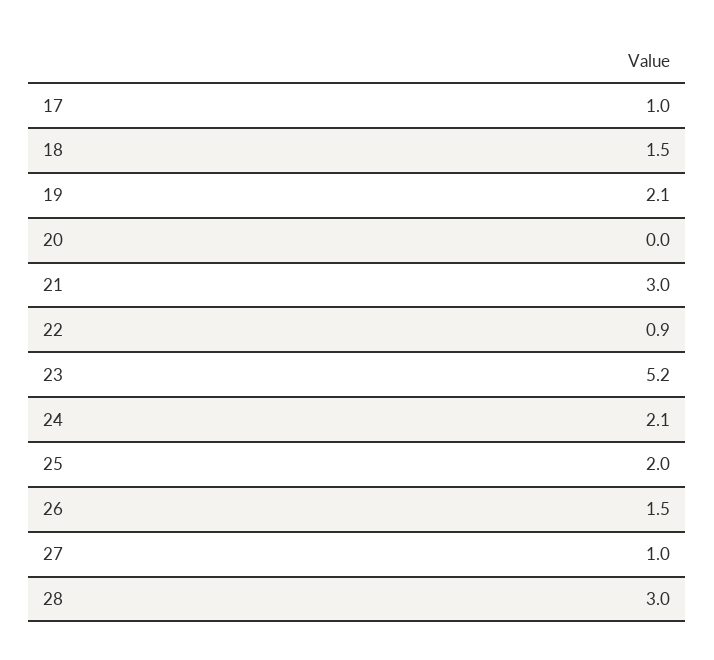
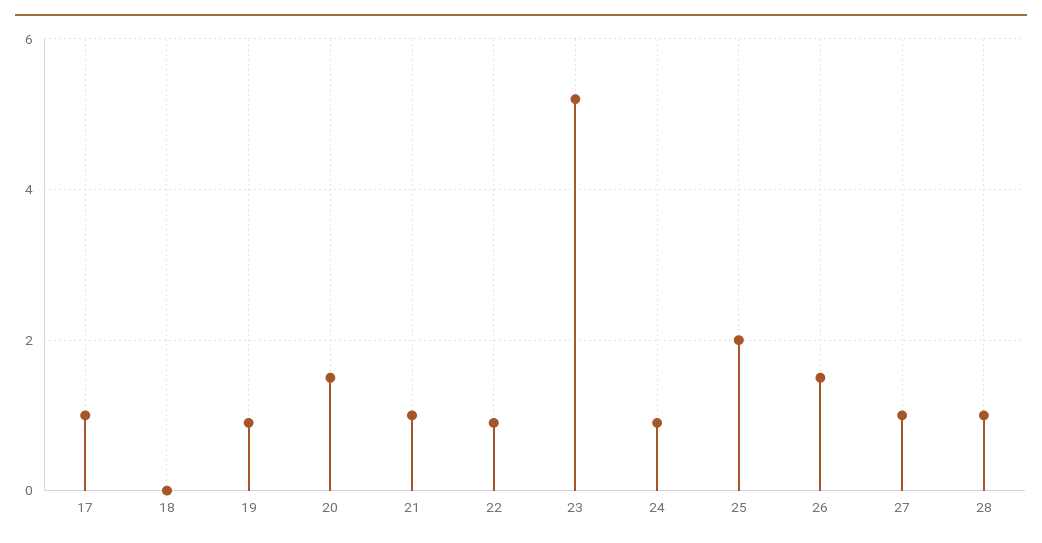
  {
    "17": 1,
-   "18": 1.5,
+   "18": 0,
-   "19": 2.1,
+   "19": 1,
-   "20": 0,
+   "20": 1.5,
-   "21": 3,
+   "21": 1,
    "22": 0.9,
    "23": 5.2,
-   "24": 2.1,
+   "24": 1,
    "25": 2,
    "26": 1.5,
    "27": 1,
-   "28": 3
+   "28": 1
  }

